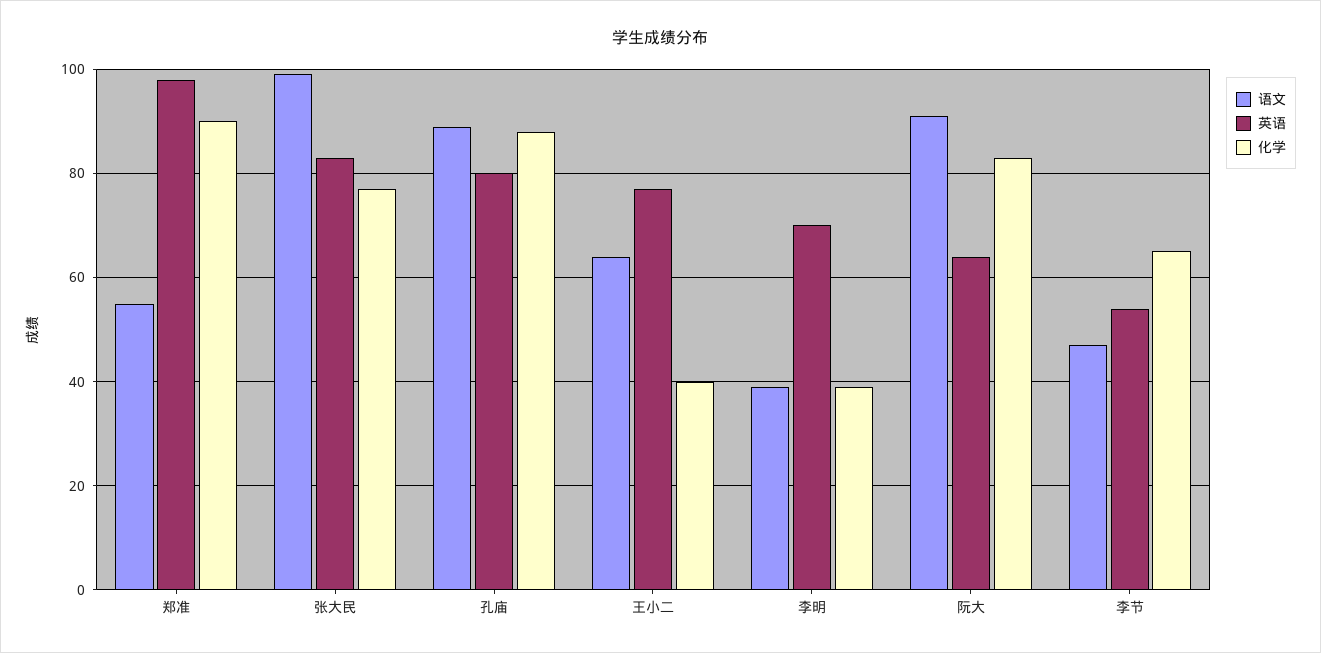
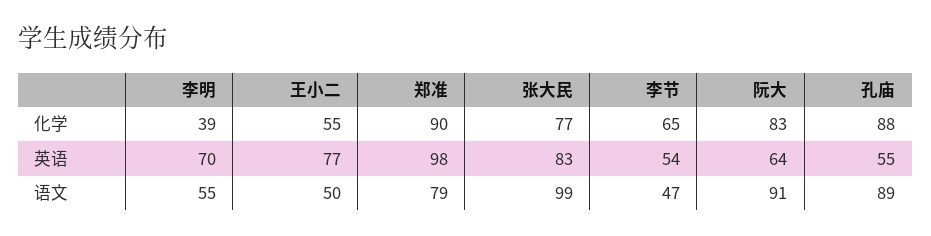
  {
    "语文": {
-     "郑准": 55,
+     "郑准": 79,
      "张大民": 99,
      "孔庙": 89,
-     "王小二": 65,
+     "王小二": 50,
-     "李明": 40,
+     "李明": 55,
      "阮大": 91,
      "李节": 47
    },
    "英语": {
      "郑准": 98,
      "张大民": 83,
-     "孔庙": 80,
+     "孔庙": 55,
      "王小二": 77,
      "李明": 70,
      "阮大": 64,
      "李节": 54
    },
    "化学": {
      "郑准": 90,
      "张大民": 77,
      "孔庙": 88,
-     "王小二": 40,
+     "王小二": 55,
      "李明": 39,
      "阮大": 83,
      "李节": 65
    }
  }

